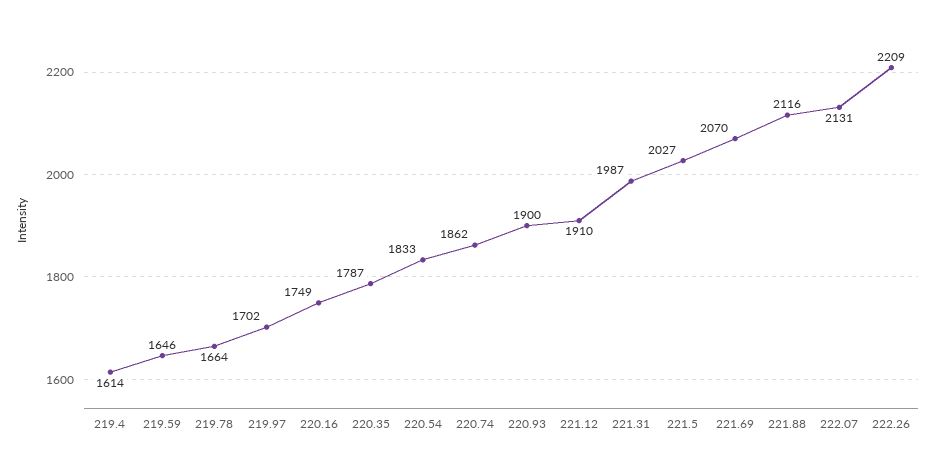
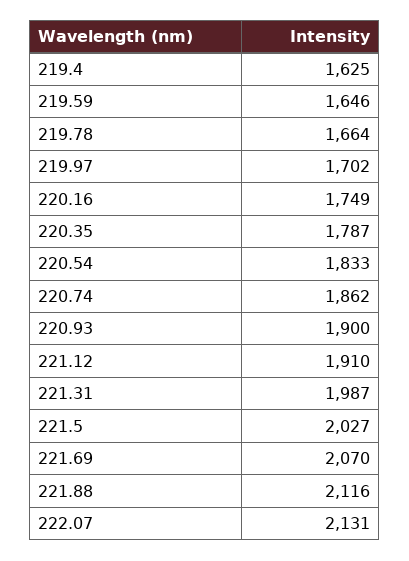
  {
-   "219.4": 1614,
+   "219.4": 1625,
    "219.59": 1646,
    "219.78": 1664,
    "219.97": 1702,
    "220.16": 1749,
    "220.35": 1787,
    "220.54": 1833,
    "220.74": 1862,
    "220.93": 1900,
    "221.12": 1910,
    "221.31": 1987,
    "221.5": 2027,
    "221.69": 2070,
    "221.88": 2116,
-   "222.07": 2131,
+   "222.07": 2131
-   "222.26": 2209
  }

